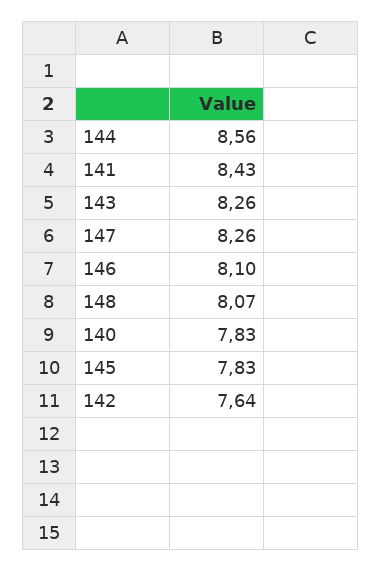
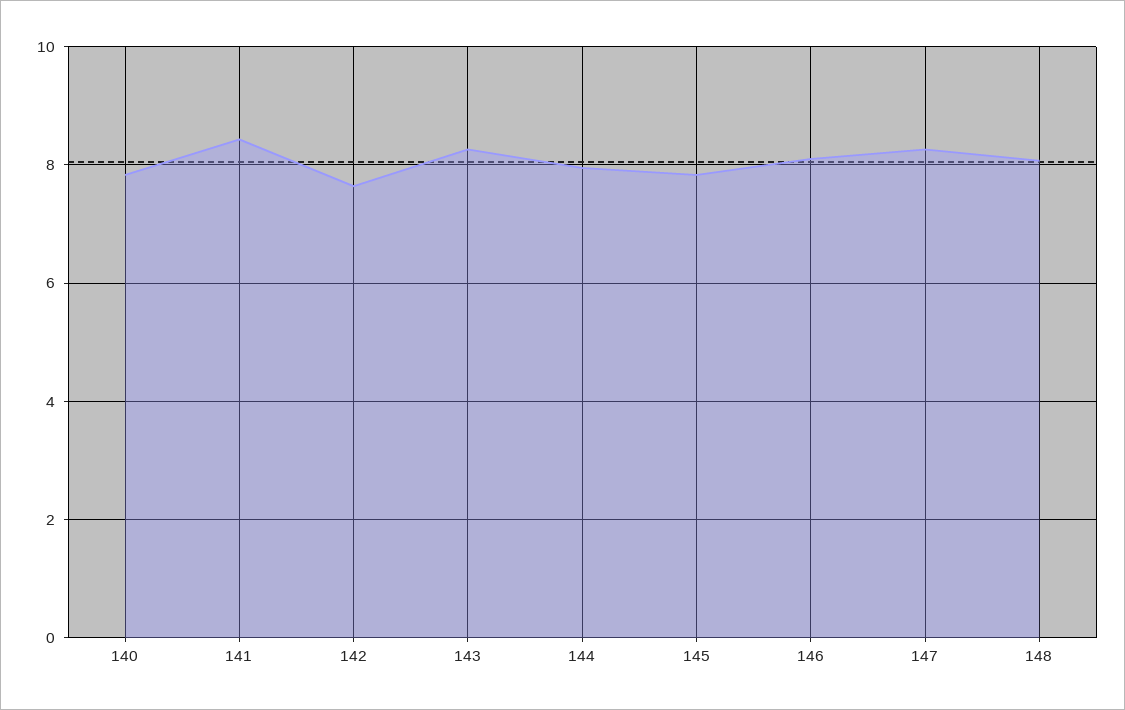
  {
-   "144": 8.56,
+   "144": 8,
    "141": 8.43,
    "143": 8.26,
    "147": 8.26,
    "146": 8.1,
    "148": 8.07,
    "140": 7.83,
    "145": 7.83,
    "142": 7.64
  }

